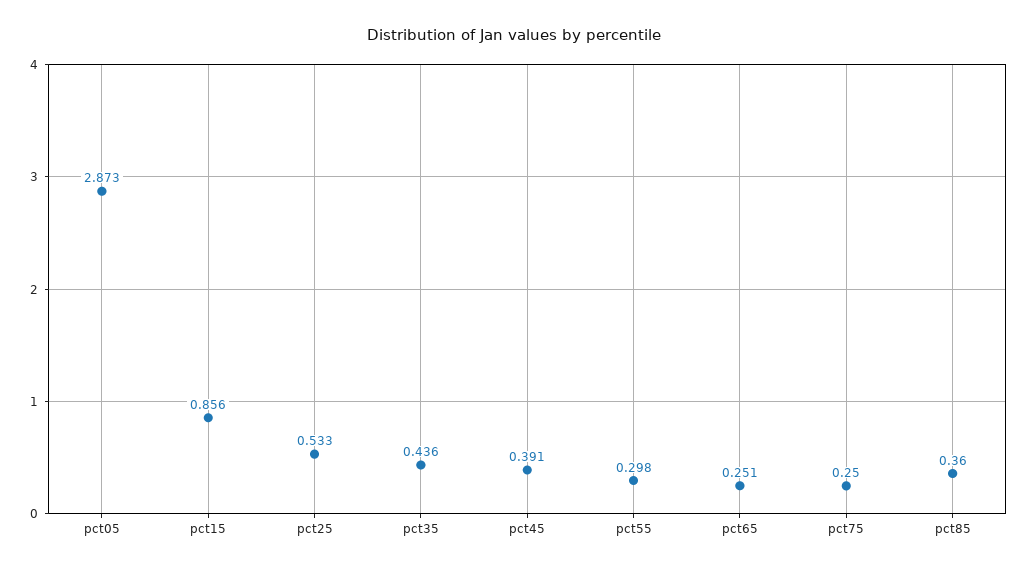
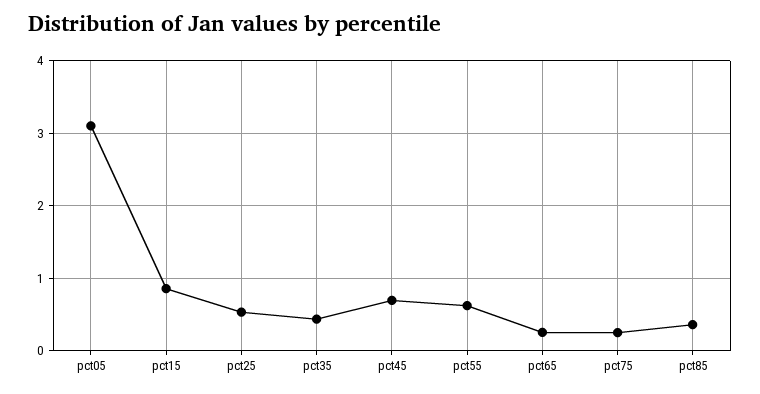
  {
-   "pct05": 2.873,
+   "pct05": 3.1,
    "pct15": 0.856,
    "pct25": 0.533,
    "pct35": 0.436,
-   "pct45": 0.391,
+   "pct45": 0.7,
-   "pct55": 0.298,
+   "pct55": 0.6,
    "pct65": 0.251,
    "pct75": 0.25,
    "pct85": 0.36
  }

